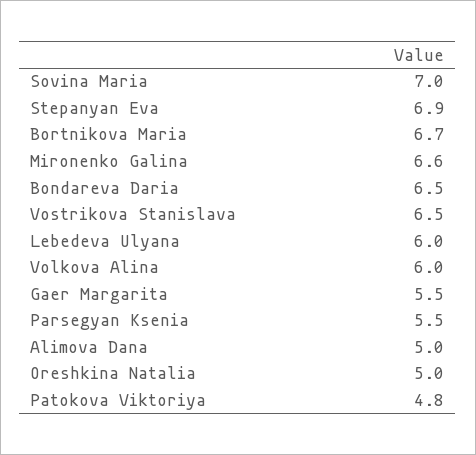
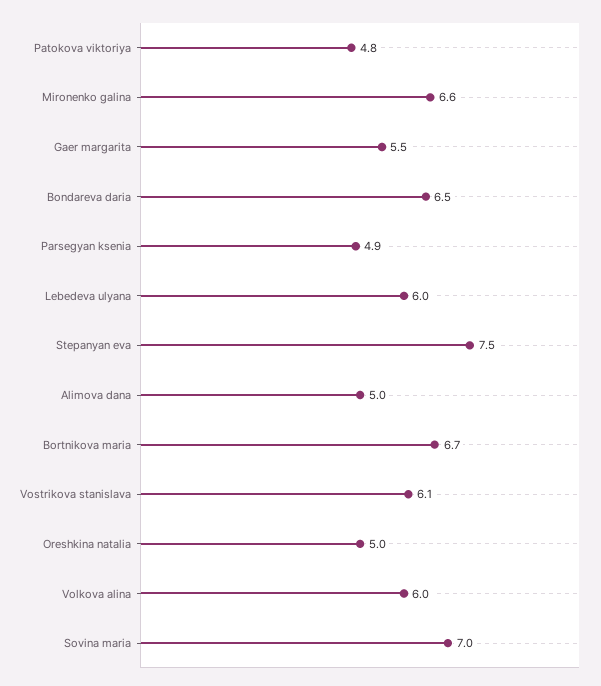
  {
    "Sovina Maria": 7,
-   "Stepanyan Eva": 6.9,
+   "Stepanyan Eva": 7.5,
    "Bortnikova Maria": 6.7,
    "Mironenko Galina": 6.6,
    "Bondareva Daria": 6.5,
-   "Vostrikova Stanislava": 6.5,
+   "Vostrikova Stanislava": 6.1,
    "Lebedeva Ulyana": 6,
    "Volkova Alina": 6,
    "Gaer Margarita": 5.5,
-   "Parsegyan Ksenia": 5.5,
+   "Parsegyan Ksenia": 4.9,
    "Alimova Dana": 5,
    "Oreshkina Natalia": 5,
    "Patokova Viktoriya": 4.8
  }

